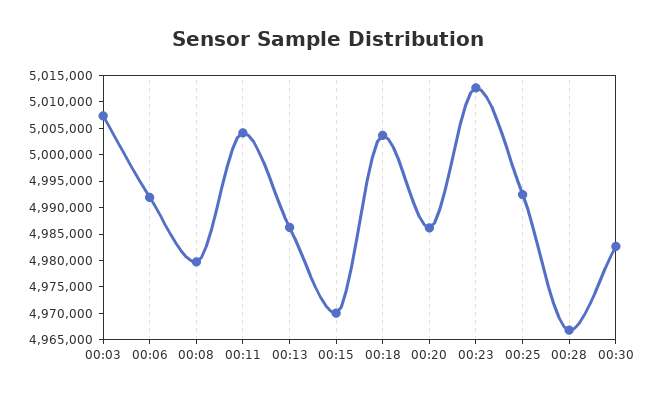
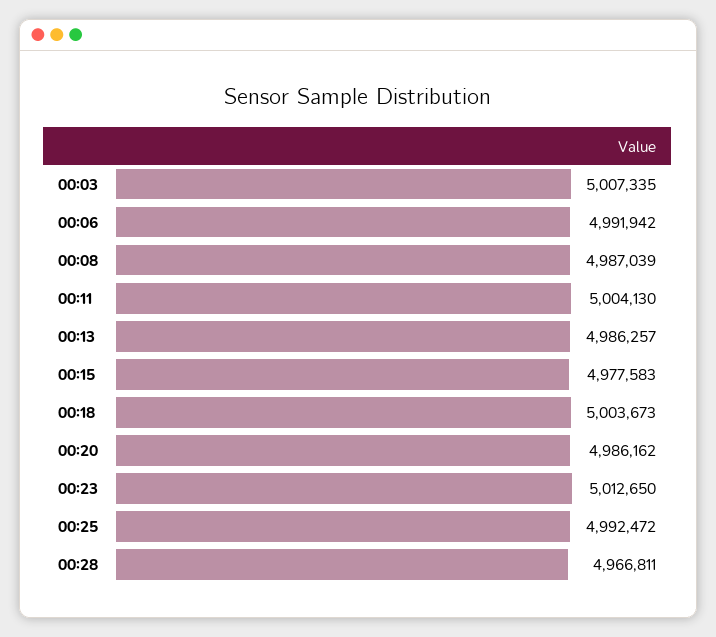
  {
    "00:03": 5007335,
    "00:06": 4991942,
-   "00:08": 4980000,
+   "00:08": 4987039,
    "00:11": 5004130,
    "00:13": 4986257,
-   "00:15": 4970000,
+   "00:15": 4977583,
    "00:18": 5003673,
    "00:20": 4986162,
    "00:23": 5012650,
    "00:25": 4992472,
-   "00:28": 4966811,
+   "00:28": 4966811
-   "00:30": 4982500
  }

